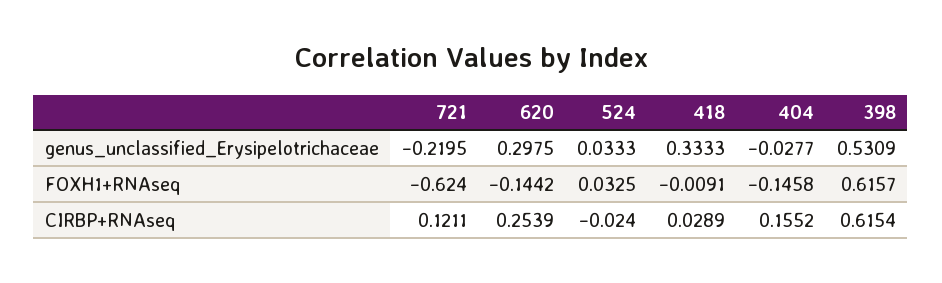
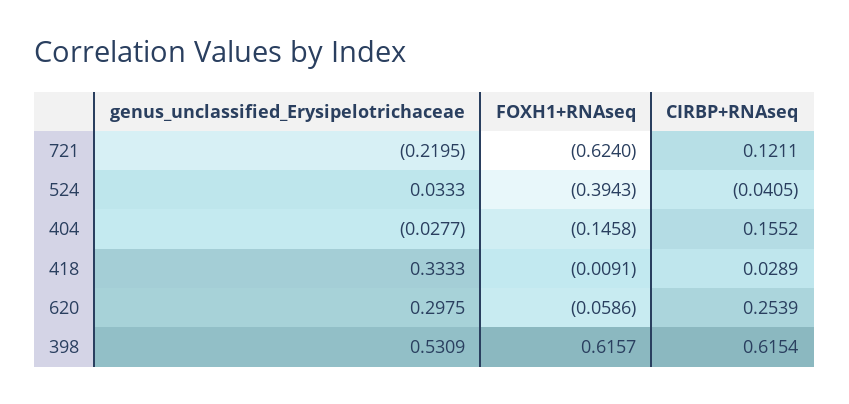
  {
    "721": {
      "genus_unclassified_Erysipelotrichaceae": -0.2195,
      "FOXH1+RNAseq": -0.624,
      "CIRBP+RNAseq": 0.1211
    },
    "620": {
      "genus_unclassified_Erysipelotrichaceae": 0.2975,
-     "FOXH1+RNAseq": -0.1442,
+     "FOXH1+RNAseq": -0.0586,
      "CIRBP+RNAseq": 0.2539
    },
    "524": {
      "genus_unclassified_Erysipelotrichaceae": 0.0333,
-     "FOXH1+RNAseq": 0.0325,
+     "FOXH1+RNAseq": -0.3943,
-     "CIRBP+RNAseq": -0.024
+     "CIRBP+RNAseq": -0.0405
    },
    "418": {
      "genus_unclassified_Erysipelotrichaceae": 0.3333,
      "FOXH1+RNAseq": -0.0091,
      "CIRBP+RNAseq": 0.0289
    },
    "404": {
      "genus_unclassified_Erysipelotrichaceae": -0.0277,
      "FOXH1+RNAseq": -0.1458,
      "CIRBP+RNAseq": 0.1552
    },
    "398": {
      "genus_unclassified_Erysipelotrichaceae": 0.5309,
      "FOXH1+RNAseq": 0.6157,
      "CIRBP+RNAseq": 0.6154
    }
  }

